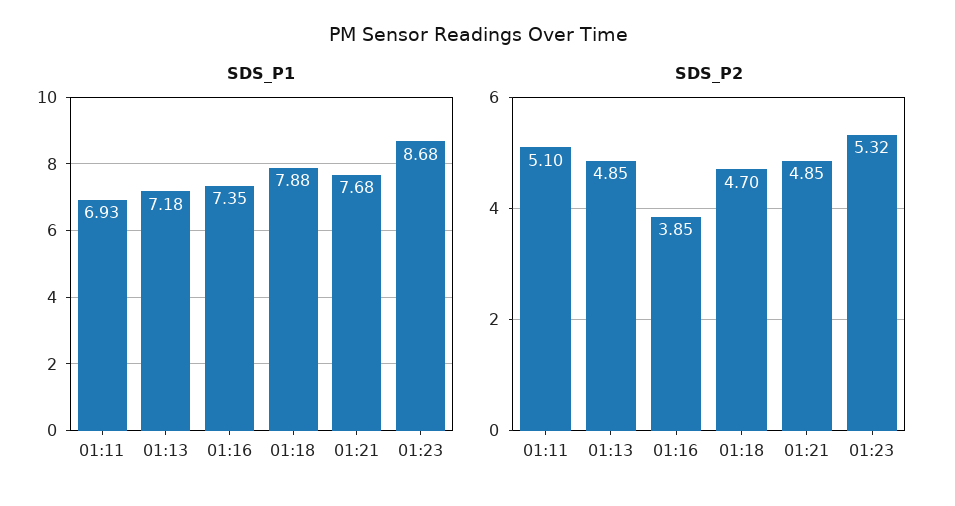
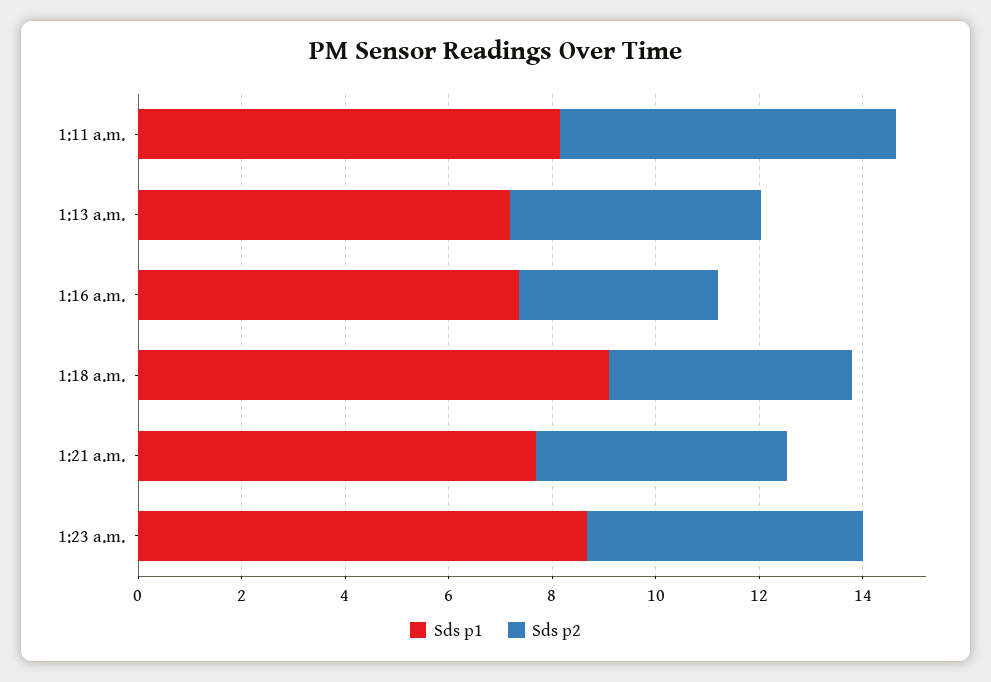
  {
    "SDS_P1": {
-     "01:11": 6.93,
+     "01:11": 8,
      "01:13": 7.18,
      "01:16": 7.35,
-     "01:18": 7.88,
+     "01:18": 9,
      "01:21": 7.68,
      "01:23": 8.68
    },
    "SDS_P2": {
-     "01:11": 5.1,
+     "01:11": 6.5,
      "01:13": 4.85,
      "01:16": 3.85,
      "01:18": 4.7,
      "01:21": 4.85,
      "01:23": 5.32
    }
  }

